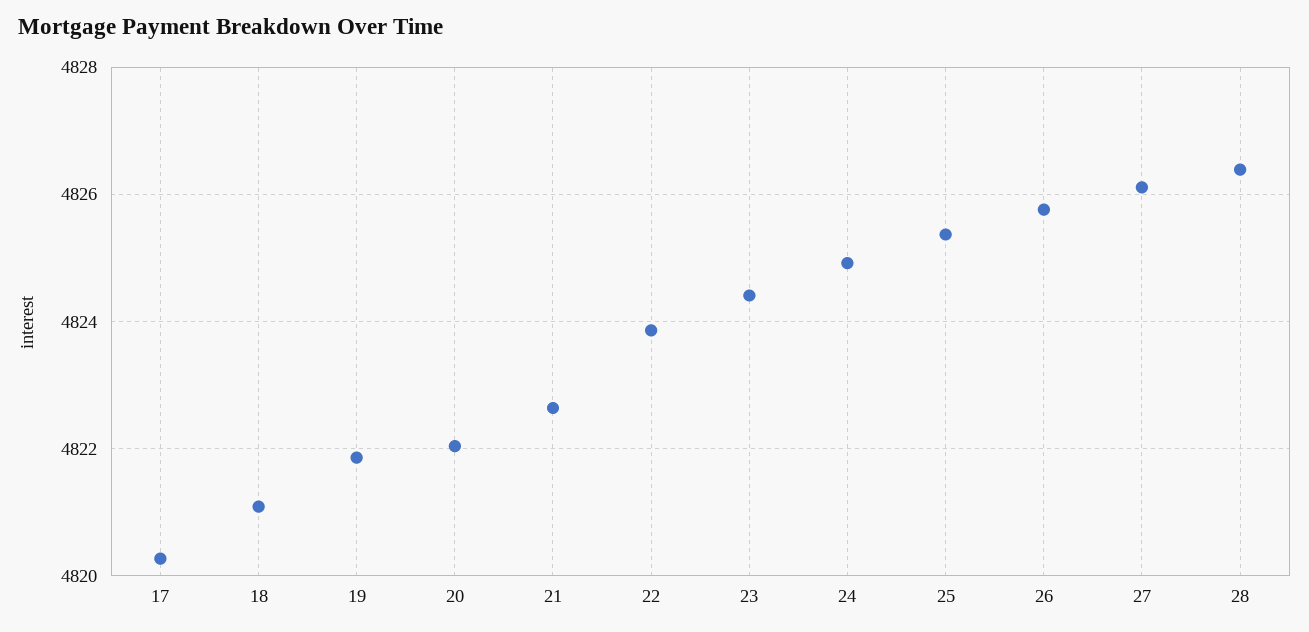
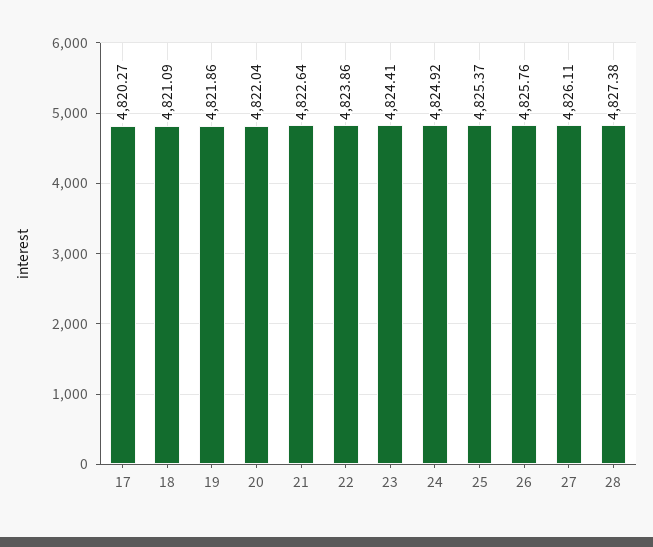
  {
    "17": 4820.27,
    "18": 4821.09,
    "19": 4821.86,
    "20": 4822.04,
    "21": 4822.64,
    "22": 4823.86,
    "23": 4824.41,
    "24": 4824.92,
    "25": 4825.37,
    "26": 4825.76,
    "27": 4826.11,
-   "28": 4826.4
+   "28": 4827.38
  }

